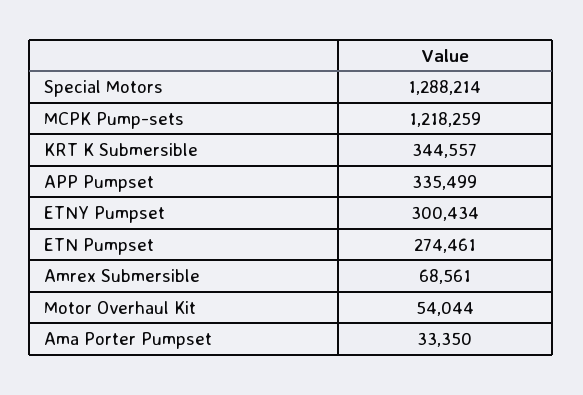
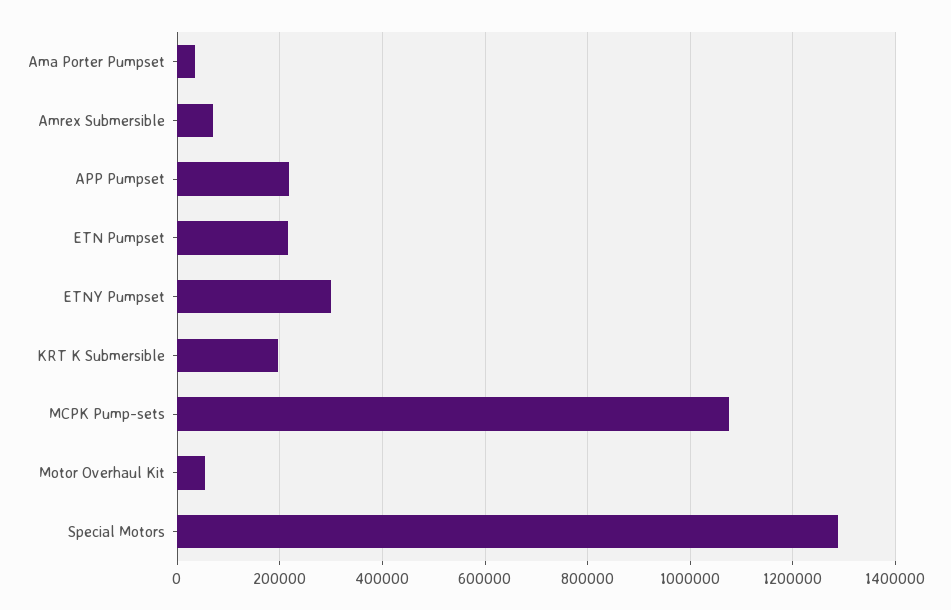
  {
    "Special Motors": 1288214,
-   "MCPK Pump-sets": 1218259,
+   "MCPK Pump-sets": 1080000,
-   "KRT K Submersible": 344557,
+   "KRT K Submersible": 200000,
-   "APP Pumpset": 335499,
+   "APP Pumpset": 220000,
    "ETNY Pumpset": 300434,
-   "ETN Pumpset": 274461,
+   "ETN Pumpset": 220000,
    "Amrex Submersible": 68561,
    "Motor Overhaul Kit": 54044,
    "Ama Porter Pumpset": 33350
  }

